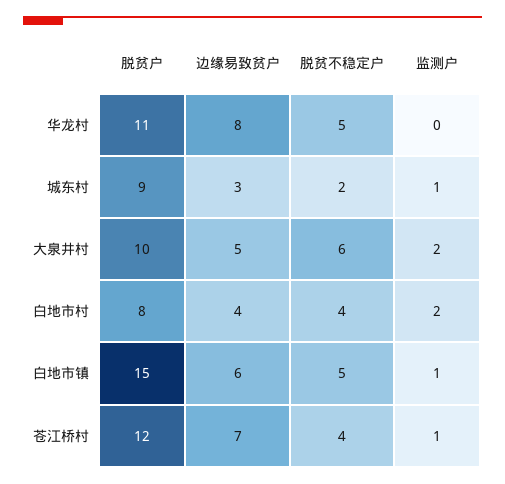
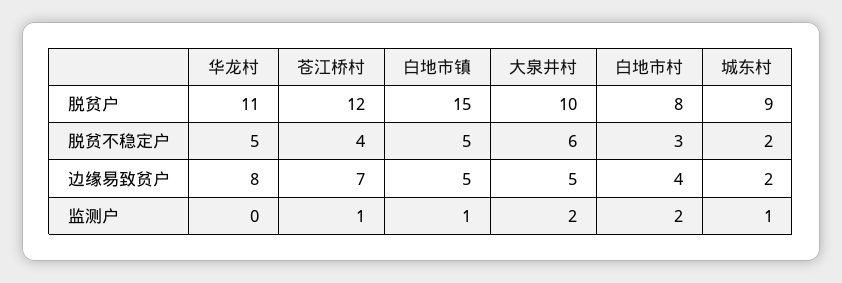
  {
    "脱贫户": {
      "华龙村": 11,
      "城东村": 9,
      "大泉井村": 10,
      "白地市村": 8,
      "白地市镇": 15,
      "苍江桥村": 12
    },
    "边缘易致贫户": {
      "华龙村": 8,
-     "城东村": 3,
+     "城东村": 2,
      "大泉井村": 5,
      "白地市村": 4,
-     "白地市镇": 6,
+     "白地市镇": 5,
      "苍江桥村": 7
    },
    "脱贫不稳定户": {
      "华龙村": 5,
      "城东村": 2,
      "大泉井村": 6,
-     "白地市村": 4,
+     "白地市村": 3,
      "白地市镇": 5,
      "苍江桥村": 4
    },
    "监测户": {
      "华龙村": 0,
      "城东村": 1,
      "大泉井村": 2,
      "白地市村": 2,
      "白地市镇": 1,
      "苍江桥村": 1
    }
  }

